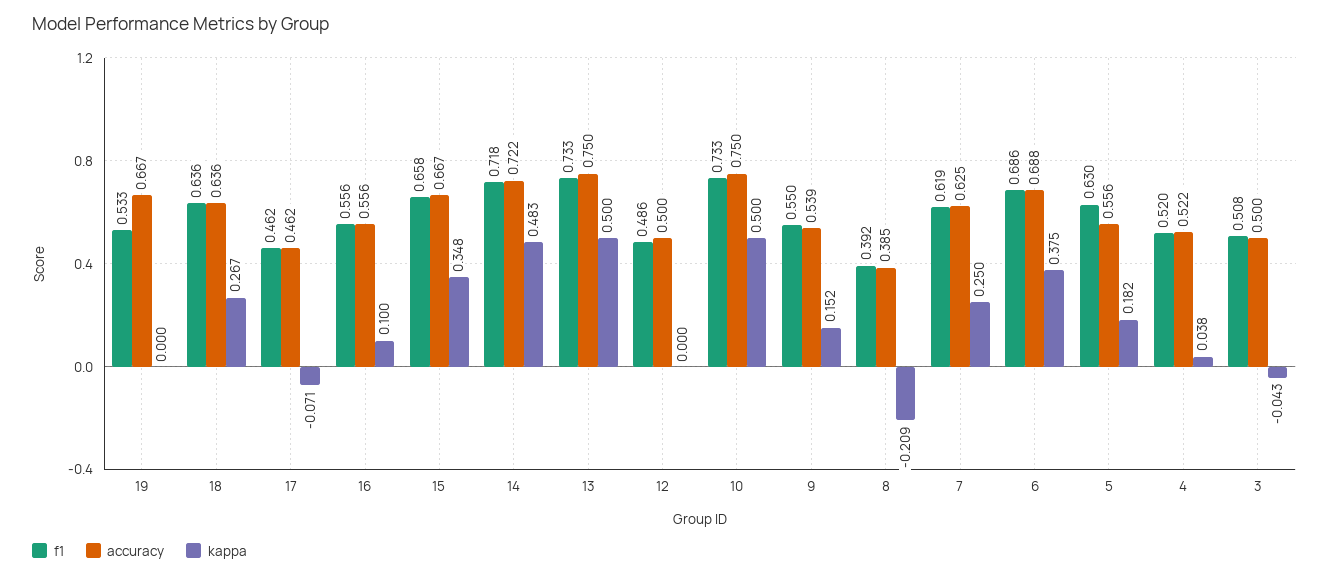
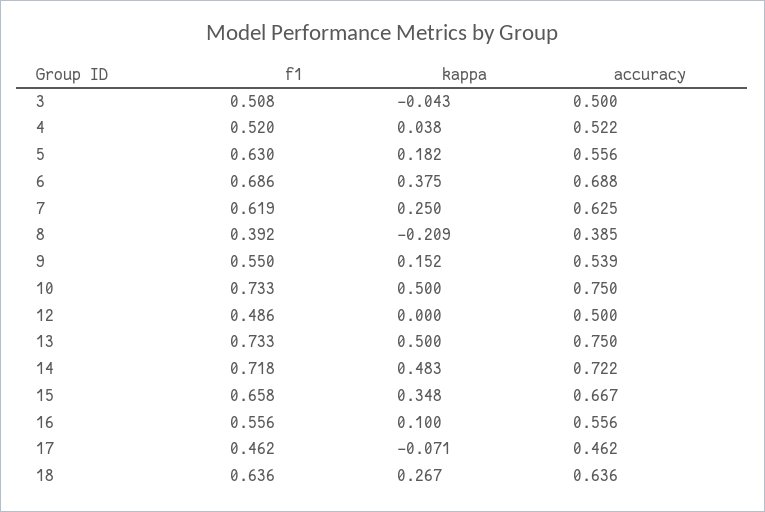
  {
    "f1": {
-     "19": 0.533,
      "18": 0.636,
      "17": 0.462,
      "16": 0.556,
      "15": 0.658,
      "14": 0.718,
      "13": 0.733,
      "12": 0.486,
      "10": 0.733,
      "9": 0.55,
      "8": 0.392,
      "7": 0.619,
      "6": 0.686,
      "5": 0.63,
      "4": 0.52,
      "3": 0.508
    },
    "accuracy": {
-     "19": 0.667,
      "18": 0.636,
      "17": 0.462,
      "16": 0.556,
      "15": 0.667,
      "14": 0.722,
      "13": 0.75,
      "12": 0.5,
      "10": 0.75,
      "9": 0.539,
      "8": 0.385,
      "7": 0.625,
      "6": 0.688,
      "5": 0.556,
      "4": 0.522,
      "3": 0.5
    },
    "kappa": {
-     "19": 0,
      "18": 0.267,
      "17": -0.071,
      "16": 0.1,
      "15": 0.348,
      "14": 0.483,
      "13": 0.5,
      "12": 0,
      "10": 0.5,
      "9": 0.152,
      "8": -0.209,
      "7": 0.25,
      "6": 0.375,
      "5": 0.182,
      "4": 0.038,
      "3": -0.043
    }
  }

